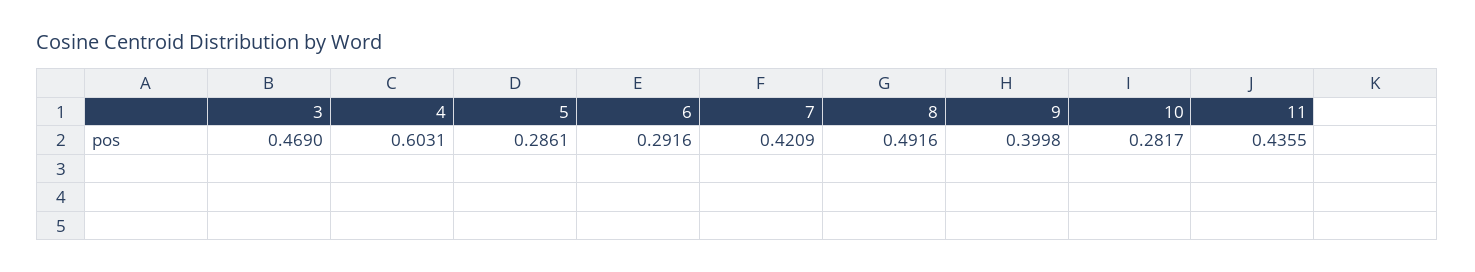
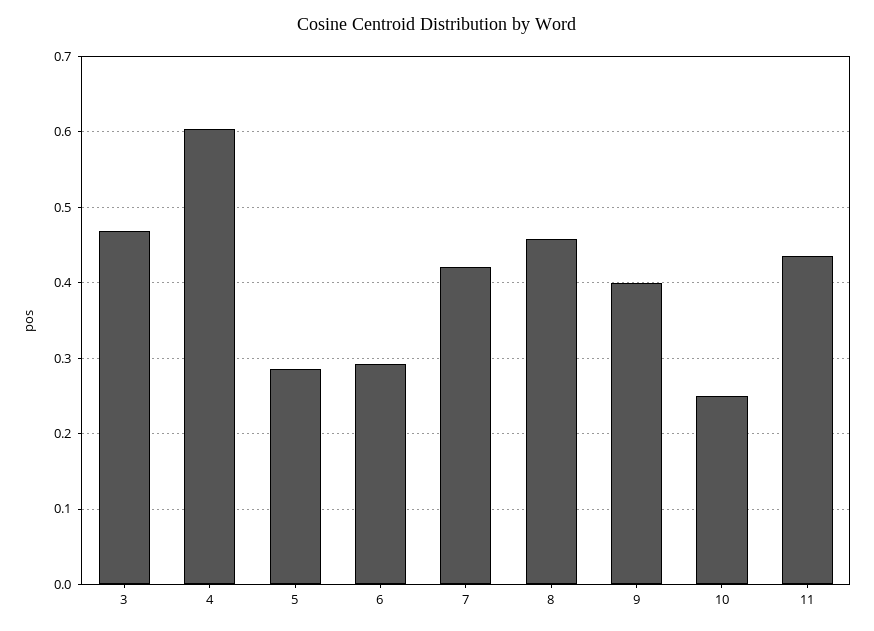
  {
    "3": 0.469,
    "4": 0.6031,
    "5": 0.2861,
    "6": 0.2916,
    "7": 0.4209,
-   "8": 0.4916,
+   "8": 0.46,
    "9": 0.3998,
-   "10": 0.2817,
+   "10": 0.25,
    "11": 0.4355
  }

